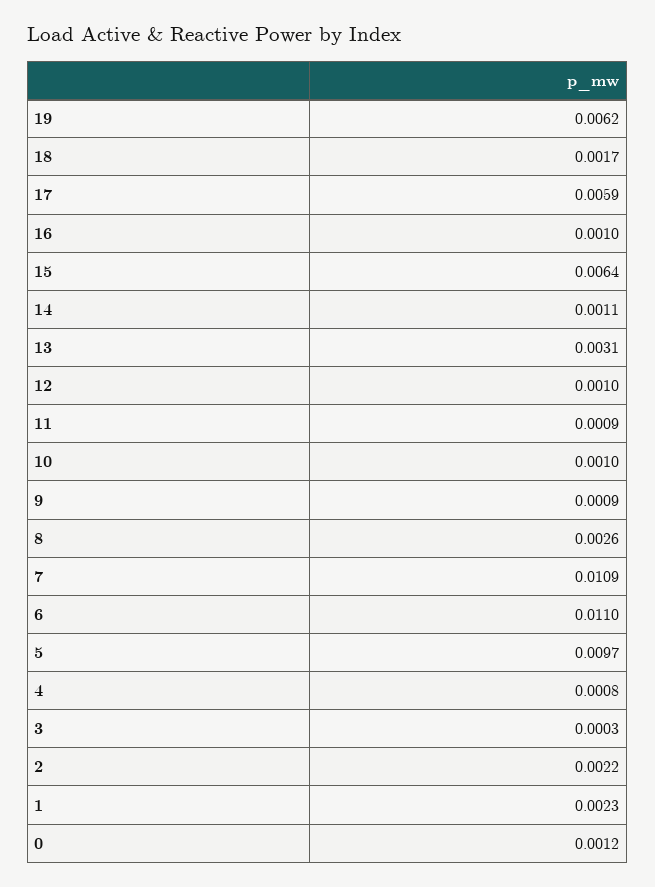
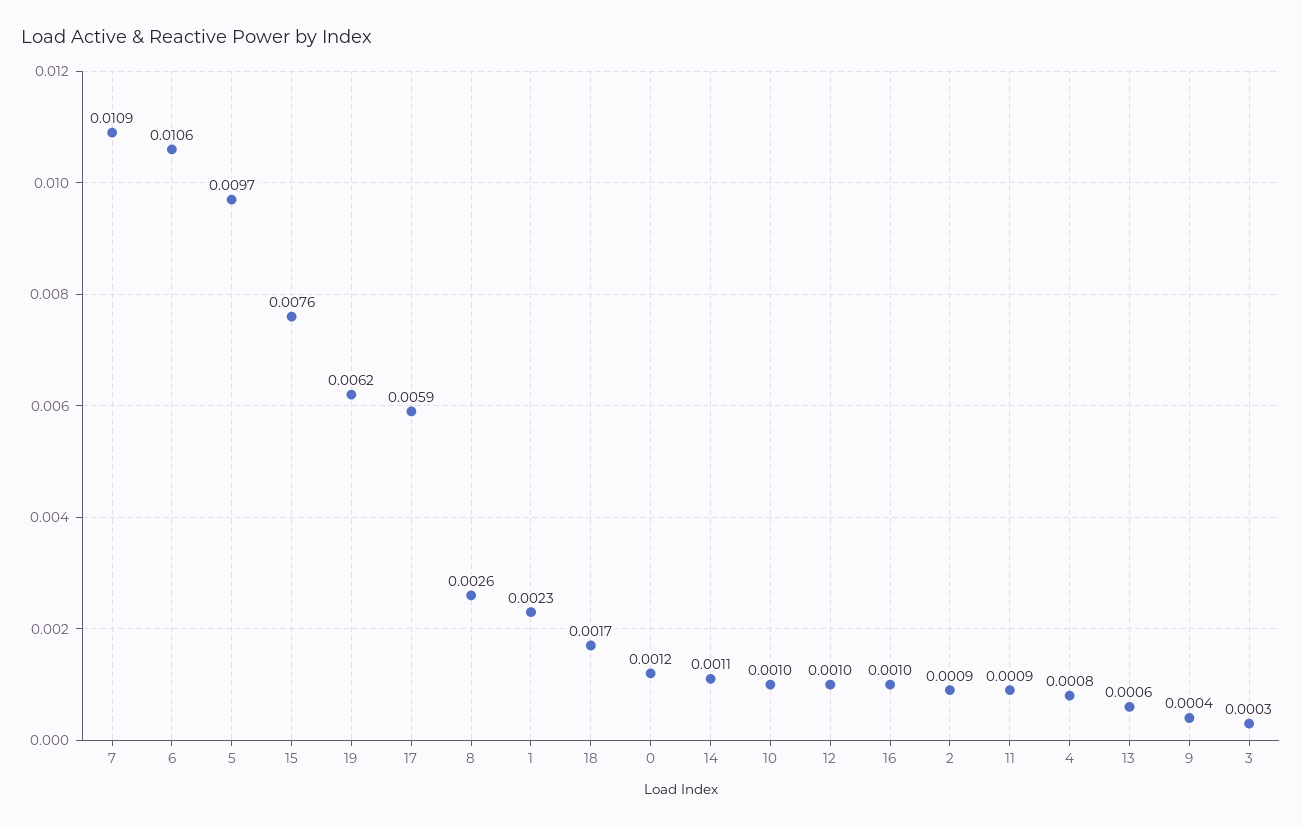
  {
    "19": 0.0062,
    "18": 0.0017,
    "17": 0.0059,
    "16": 0.001,
-   "15": 0.0064,
+   "15": 0.0076,
    "14": 0.0011,
-   "13": 0.0031,
+   "13": 0.0006,
    "12": 0.001,
    "11": 0.0009,
    "10": 0.001,
-   "9": 0.0009,
+   "9": 0.0004,
    "8": 0.0026,
    "7": 0.0109,
-   "6": 0.011,
+   "6": 0.0106,
    "5": 0.0097,
    "4": 0.0008,
    "3": 0.0003,
-   "2": 0.0022,
+   "2": 0.0009,
    "1": 0.0023,
    "0": 0.0012
  }

